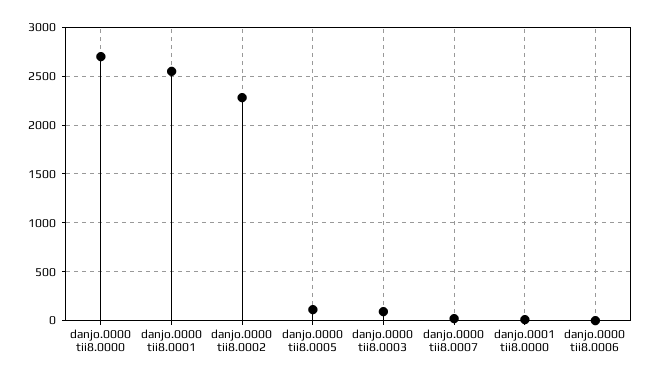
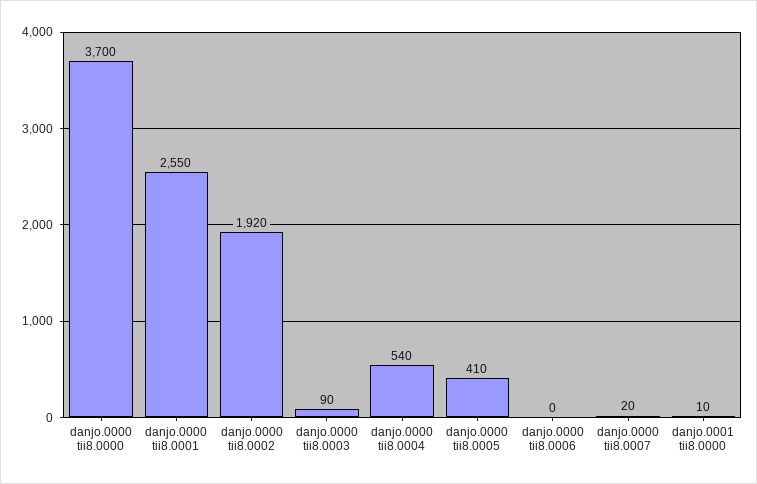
  {
-   "danjo.0000 tii8.0000": 2700,
+   "danjo.0000 tii8.0000": 3700,
    "danjo.0000 tii8.0001": 2550,
-   "danjo.0000 tii8.0002": 2300,
+   "danjo.0000 tii8.0002": 1920,
-   "danjo.0000 tii8.0005": 100,
+   "danjo.0000 tii8.0005": 410,
    "danjo.0000 tii8.0003": 90,
    "danjo.0000 tii8.0007": 20,
    "danjo.0001 tii8.0000": 10,
-   "danjo.0000 tii8.0006": 0
+   "danjo.0000 tii8.0006": 0,
+   "danjo.0000 tii8.0004": 540
  }

